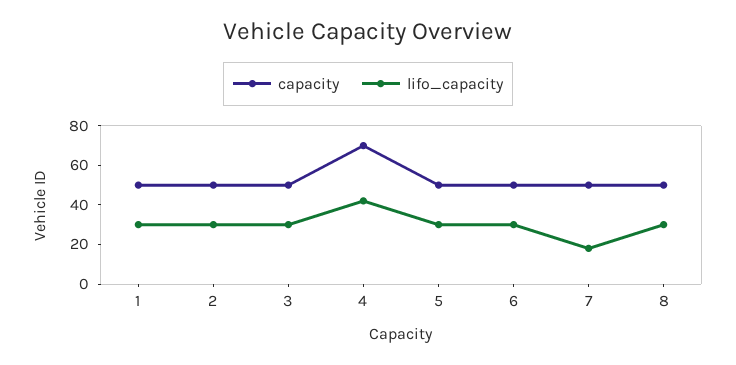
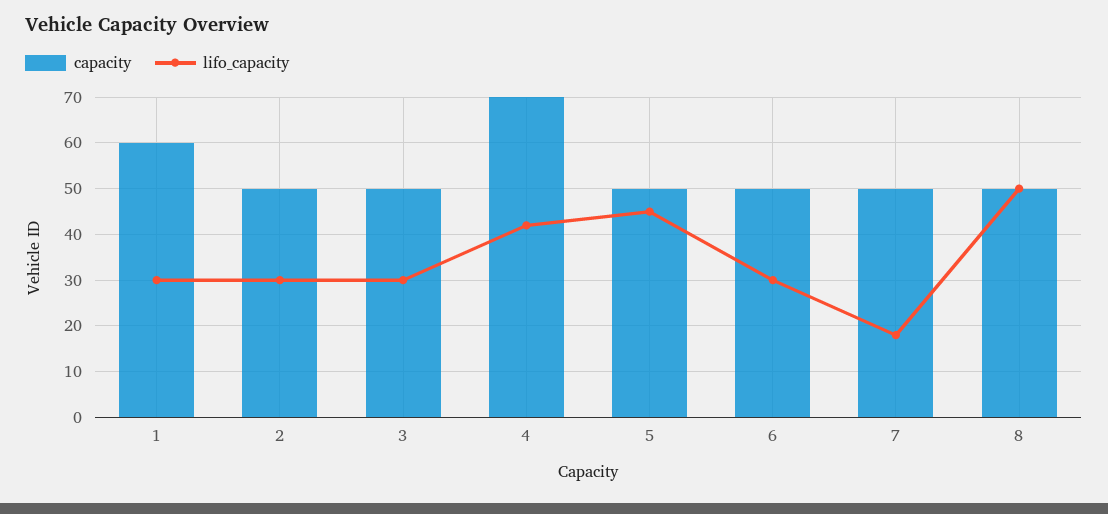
  {
    "capacity": {
-     "1": 50,
+     "1": 60,
      "2": 50,
      "3": 50,
      "4": 70,
      "5": 50,
      "6": 50,
      "7": 50,
      "8": 50
    },
    "lifo_capacity": {
      "1": 30,
      "2": 30,
      "3": 30,
      "4": 40,
-     "5": 30,
+     "5": 45,
      "6": 30,
      "7": 20,
-     "8": 30
+     "8": 50
    }
  }

